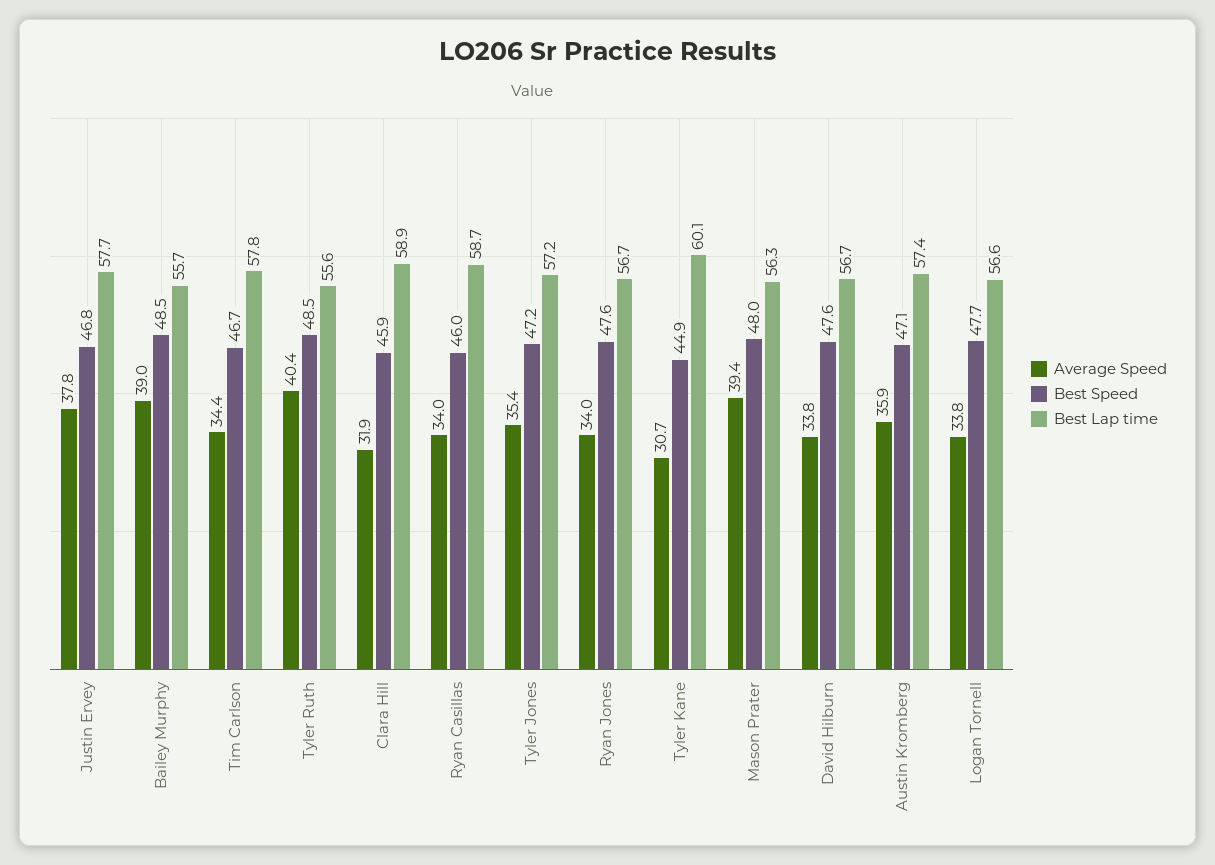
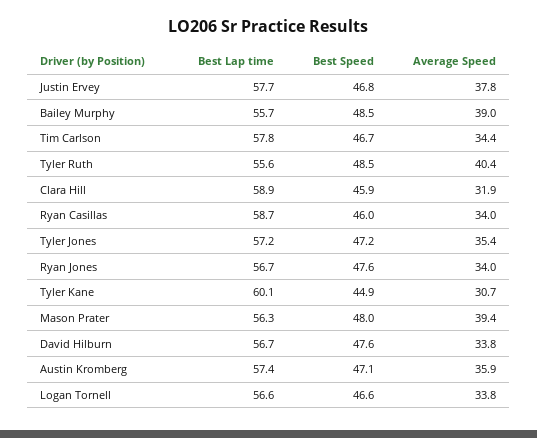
  {
    "Average Speed": {
      "Justin Ervey": 37.8,
      "Bailey Murphy": 39,
      "Tim Carlson": 34.4,
      "Tyler Ruth": 40.4,
      "Clara Hill": 31.9,
      "Ryan Casillas": 34,
      "Tyler Jones": 35.4,
      "Ryan Jones": 34,
      "Tyler Kane": 30.7,
      "Mason Prater": 39.4,
      "David Hilburn": 33.8,
      "Austin Kromberg": 35.9,
      "Logan Tornell": 33.8
    },
    "Best Speed": {
      "Justin Ervey": 46.8,
      "Bailey Murphy": 48.5,
      "Tim Carlson": 46.7,
      "Tyler Ruth": 48.5,
      "Clara Hill": 45.9,
      "Ryan Casillas": 46,
      "Tyler Jones": 47.2,
      "Ryan Jones": 47.6,
      "Tyler Kane": 44.9,
      "Mason Prater": 48,
      "David Hilburn": 47.6,
      "Austin Kromberg": 47.1,
-     "Logan Tornell": 47.7
+     "Logan Tornell": 46.6
    },
    "Best Lap time": {
      "Justin Ervey": 57.7,
      "Bailey Murphy": 55.7,
      "Tim Carlson": 57.8,
      "Tyler Ruth": 55.6,
      "Clara Hill": 58.9,
      "Ryan Casillas": 58.7,
      "Tyler Jones": 57.2,
      "Ryan Jones": 56.7,
      "Tyler Kane": 60.1,
      "Mason Prater": 56.3,
      "David Hilburn": 56.7,
      "Austin Kromberg": 57.4,
      "Logan Tornell": 56.6
    }
  }

